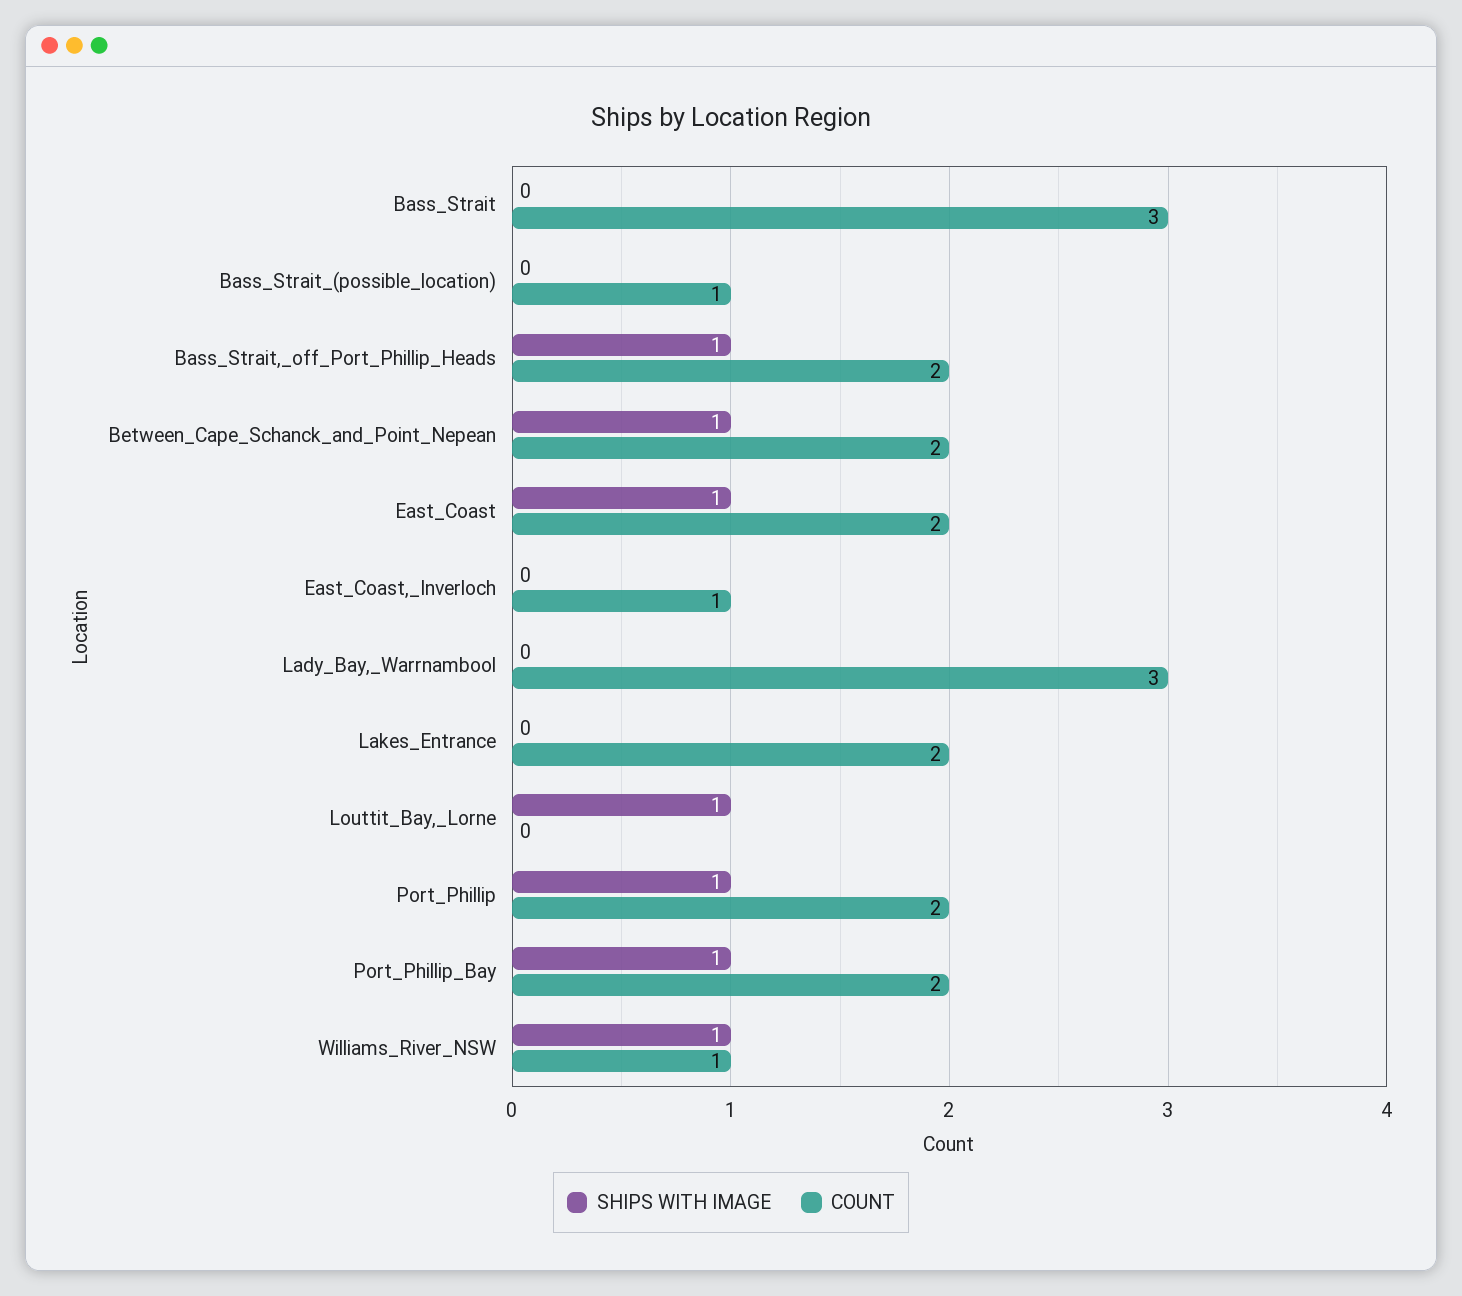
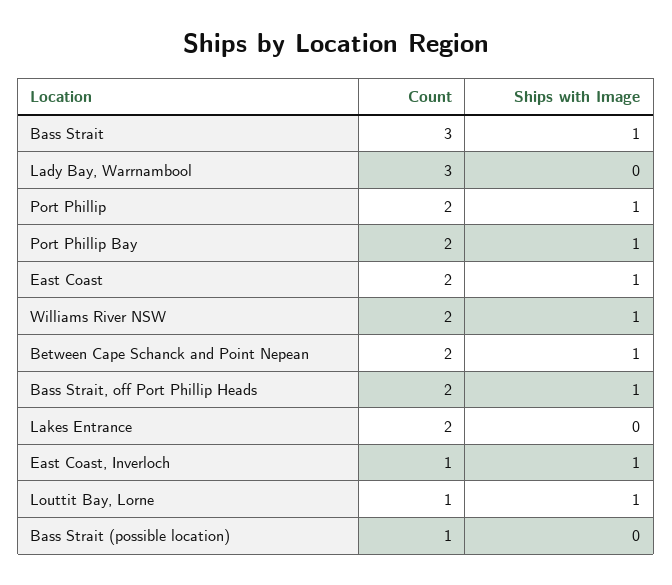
  {
    "SHIPS WITH IMAGE": {
-     "Bass_Strait": 0,
+     "Bass_Strait": 1,
      "Bass_Strait_(possible_location)": 0,
      "Bass_Strait,_off_Port_Phillip_Heads": 1,
      "Between_Cape_Schanck_and_Point_Nepean": 1,
      "East_Coast": 1,
-     "East_Coast,_Inverloch": 0,
+     "East_Coast,_Inverloch": 1,
      "Lady_Bay,_Warrnambool": 0,
      "Lakes_Entrance": 0,
      "Louttit_Bay,_Lorne": 1,
      "Port_Phillip": 1,
      "Port_Phillip_Bay": 1,
      "Williams_River_NSW": 1
    },
    "COUNT": {
      "Bass_Strait": 3,
      "Bass_Strait_(possible_location)": 1,
      "Bass_Strait,_off_Port_Phillip_Heads": 2,
      "Between_Cape_Schanck_and_Point_Nepean": 2,
      "East_Coast": 2,
      "East_Coast,_Inverloch": 1,
      "Lady_Bay,_Warrnambool": 3,
      "Lakes_Entrance": 2,
-     "Louttit_Bay,_Lorne": 0,
+     "Louttit_Bay,_Lorne": 1,
      "Port_Phillip": 2,
      "Port_Phillip_Bay": 2,
-     "Williams_River_NSW": 1
+     "Williams_River_NSW": 2
    }
  }

